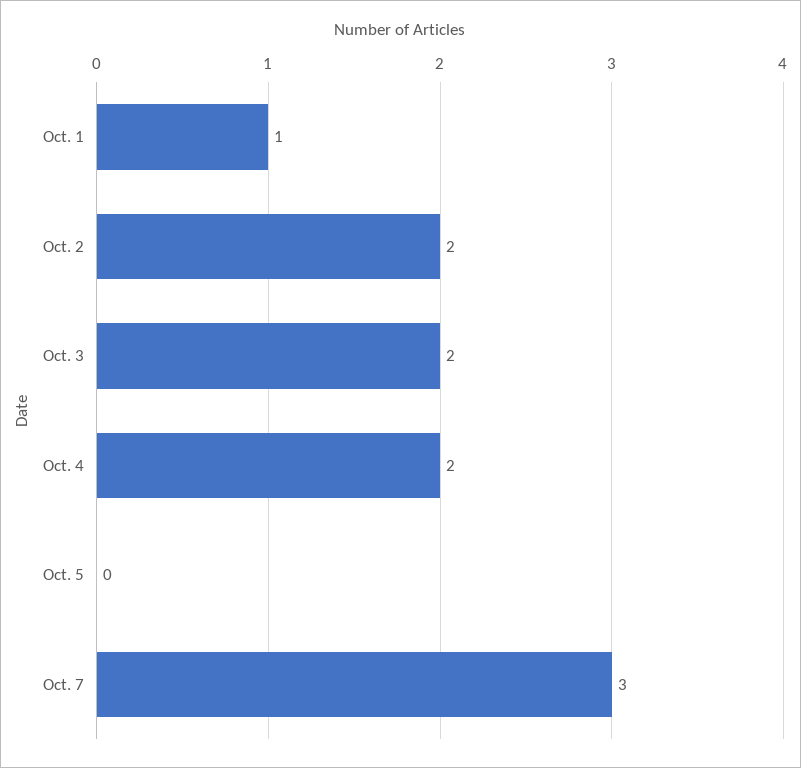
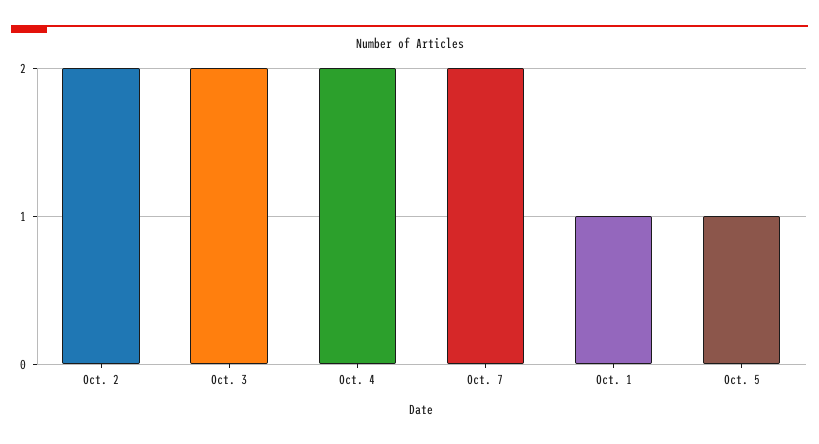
  {
    "Oct. 1": 1,
    "Oct. 2": 2,
    "Oct. 3": 2,
    "Oct. 4": 2,
-   "Oct. 5": 0,
+   "Oct. 5": 1,
-   "Oct. 7": 3
+   "Oct. 7": 2
  }

